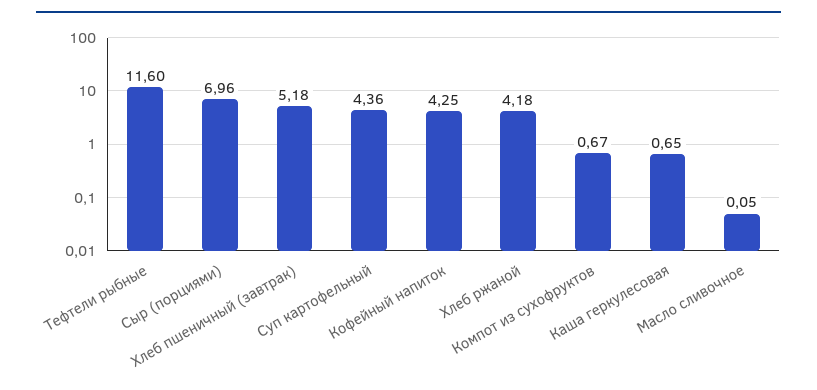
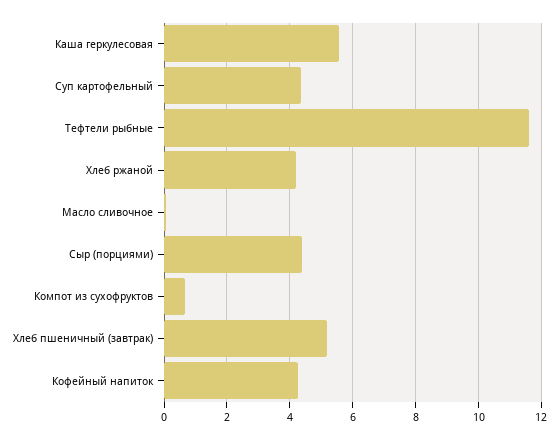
  {
    "Тефтели рыбные": 11.6,
-   "Сыр (порциями)": 6.96,
+   "Сыр (порциями)": 4.4,
    "Хлеб пшеничный (завтрак)": 5.18,
    "Суп картофельный": 4.36,
    "Кофейный напиток": 4.25,
    "Хлеб ржаной": 4.18,
    "Компот из сухофруктов": 0.67,
-   "Каша геркулесовая": 0.65,
+   "Каша геркулесовая": 5.6,
    "Масло сливочное": 0.05
  }

